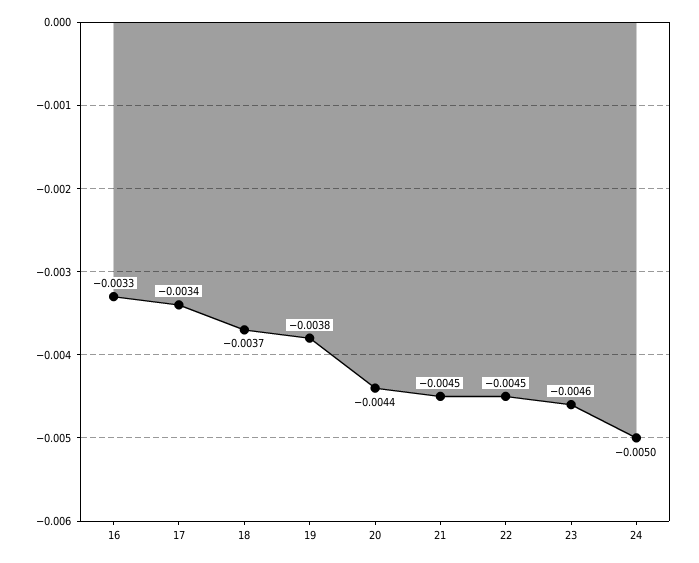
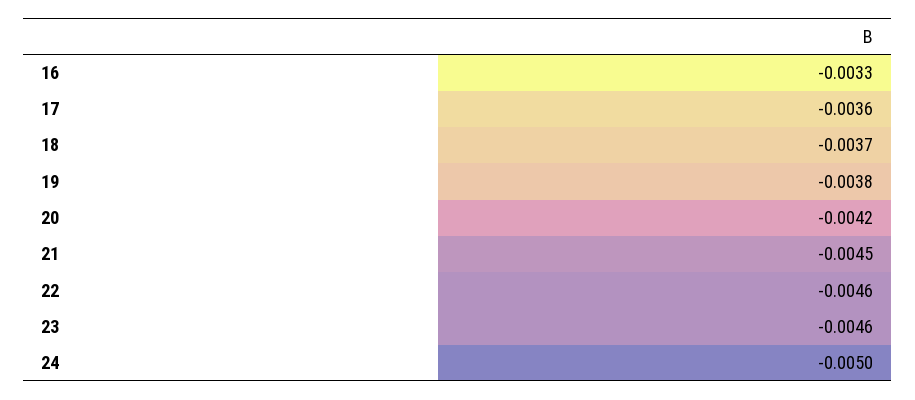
  {
    "16": -0.0033,
-   "17": -0.0034,
+   "17": -0.0036,
    "18": -0.0037,
    "19": -0.0038,
-   "20": -0.0044,
+   "20": -0.0042,
    "21": -0.0045,
-   "22": -0.0045,
+   "22": -0.0046,
    "23": -0.0046,
    "24": -0.005
  }

